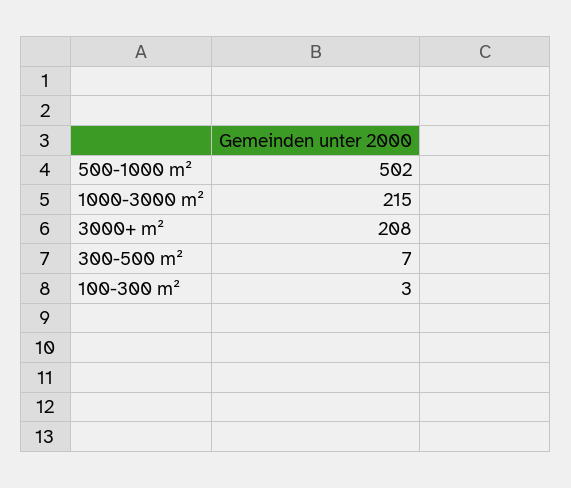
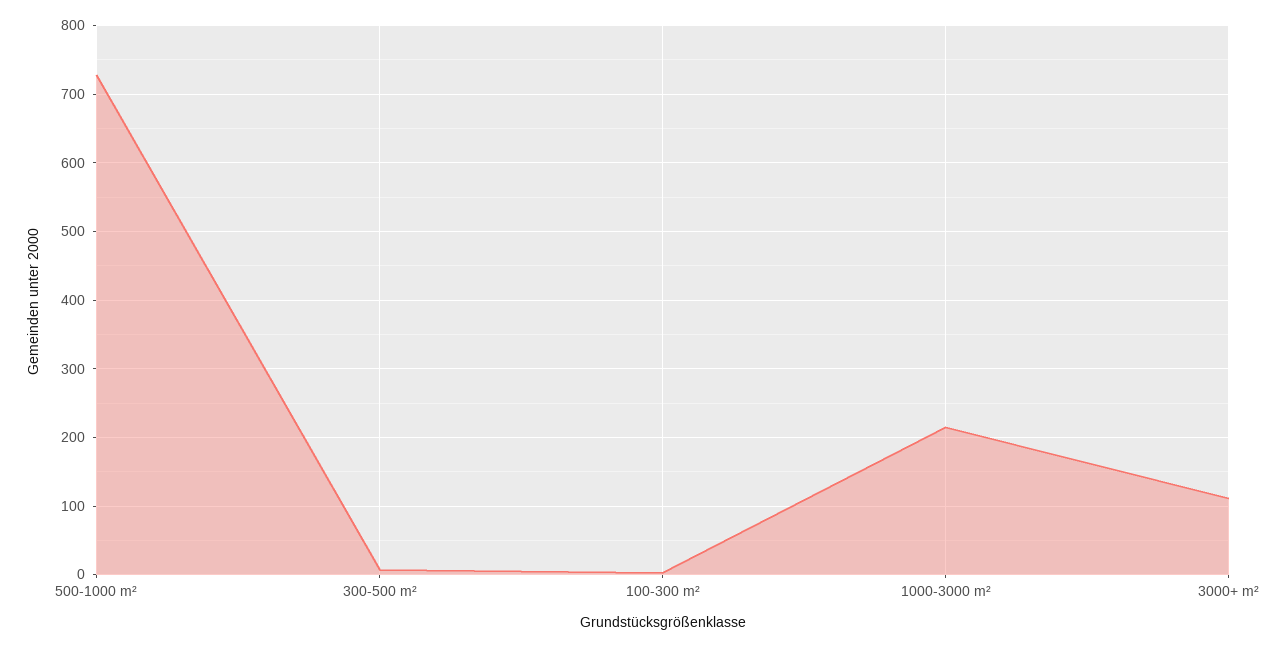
  {
-   "500-1000 m²": 502,
+   "500-1000 m²": 730,
    "1000-3000 m²": 215,
-   "3000+ m²": 208,
+   "3000+ m²": 110,
    "300-500 m²": 7,
    "100-300 m²": 3
  }

